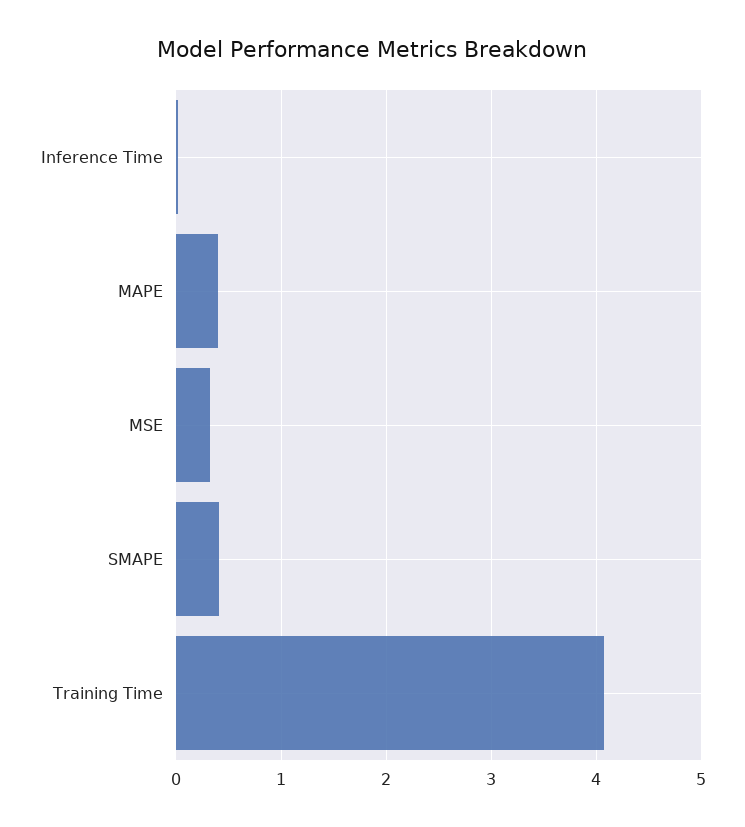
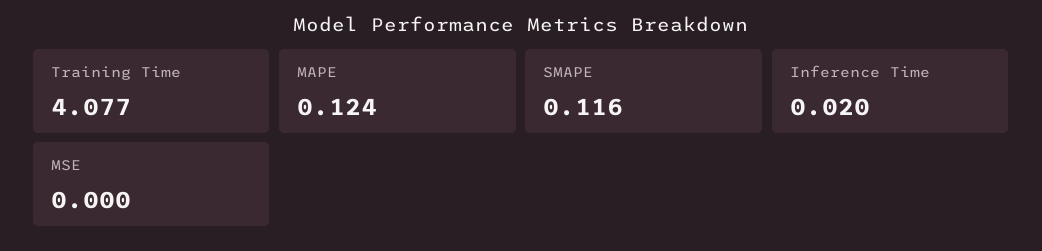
  {
    "Inference Time": 0.02,
-   "MAPE": 0.4,
+   "MAPE": 0.124,
-   "MSE": 0.3,
+   "MSE": 0,
-   "SMAPE": 0.4,
+   "SMAPE": 0.116,
    "Training Time": 4.077
  }

